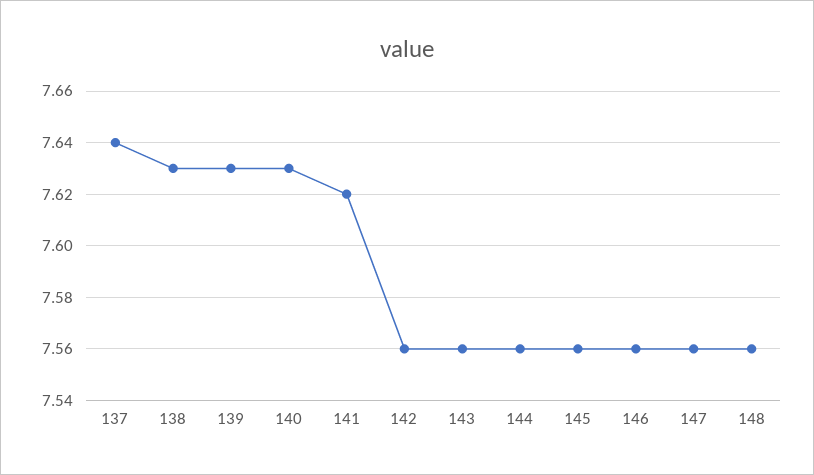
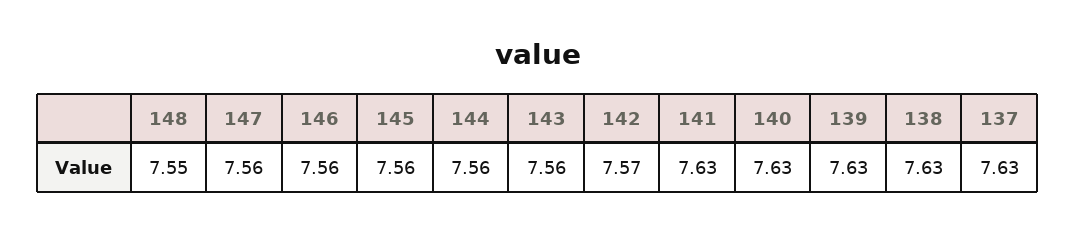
  {
-   "137": 7.64,
+   "137": 7.63,
    "138": 7.63,
    "139": 7.63,
    "140": 7.63,
-   "141": 7.62,
+   "141": 7.63,
-   "142": 7.56,
+   "142": 7.57,
    "143": 7.56,
    "144": 7.56,
    "145": 7.56,
    "146": 7.56,
    "147": 7.56,
-   "148": 7.56
+   "148": 7.55
  }

